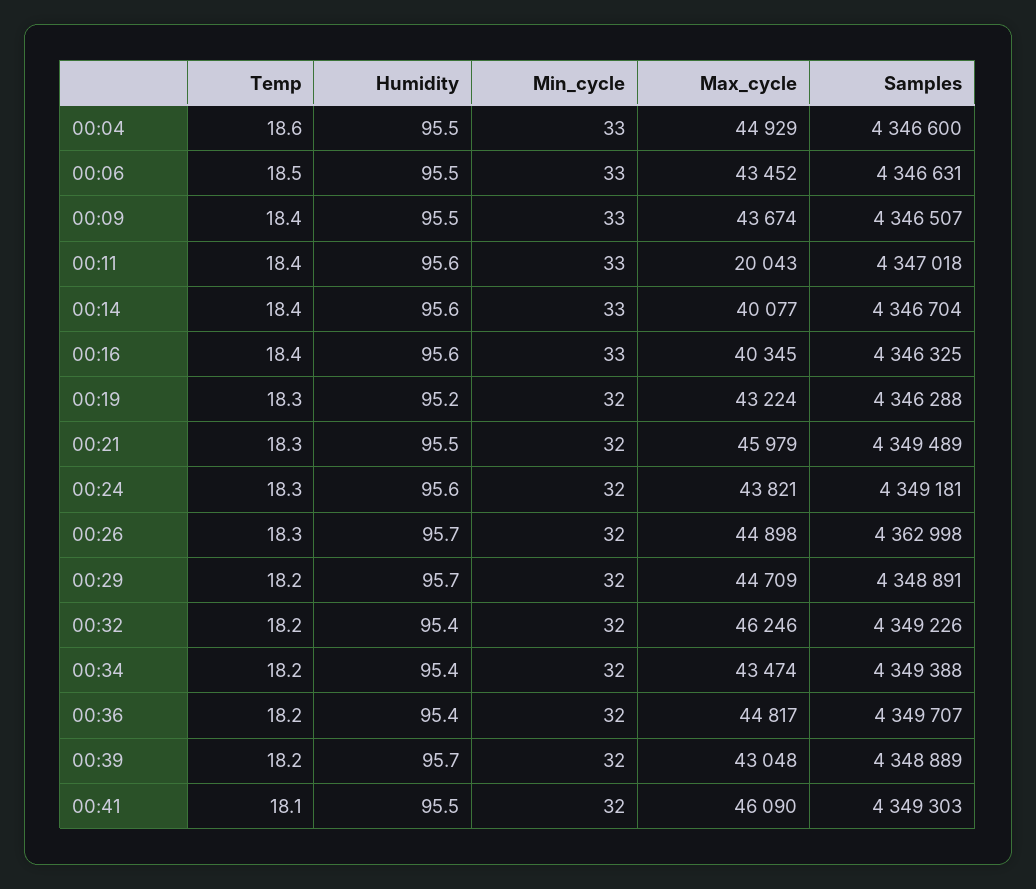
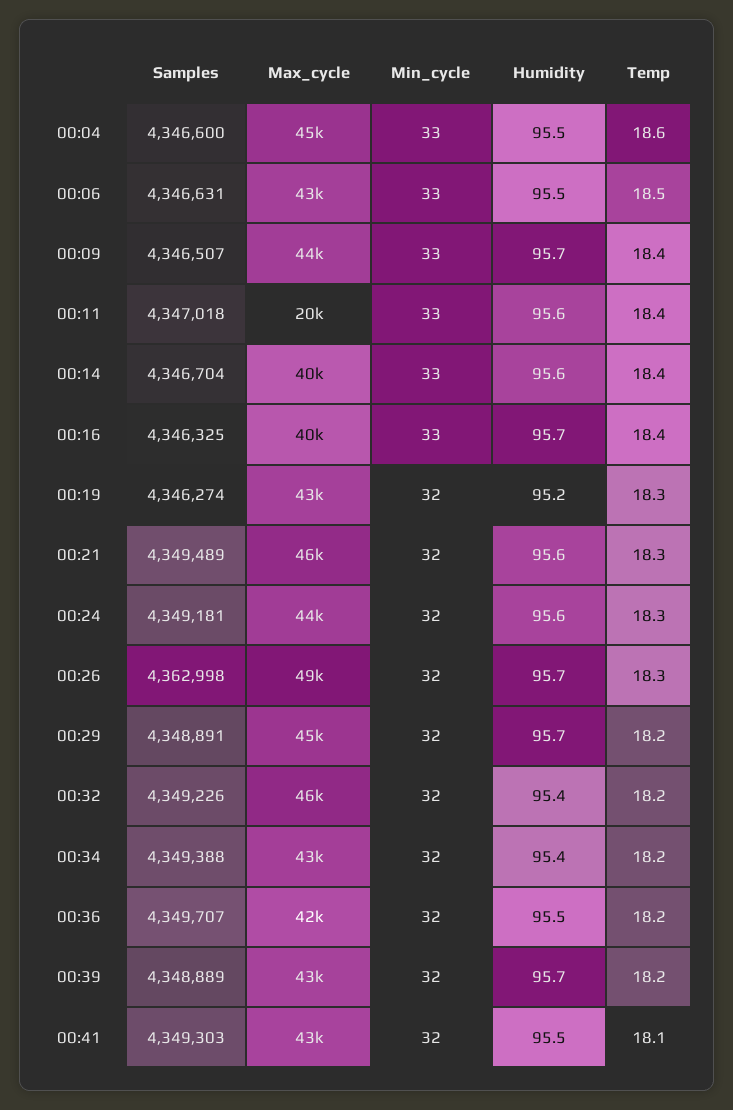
  {
    "Temp": {
      "00:04": 18.6,
      "00:06": 18.5,
      "00:09": 18.4,
      "00:11": 18.4,
      "00:14": 18.4,
      "00:16": 18.4,
      "00:19": 18.3,
      "00:21": 18.3,
      "00:24": 18.3,
      "00:26": 18.3,
      "00:29": 18.2,
      "00:32": 18.2,
      "00:34": 18.2,
      "00:36": 18.2,
      "00:39": 18.2,
      "00:41": 18.1
    },
    "Humidity": {
      "00:04": 95.5,
      "00:06": 95.5,
-     "00:09": 95.5,
+     "00:09": 95.7,
      "00:11": 95.6,
      "00:14": 95.6,
-     "00:16": 95.6,
+     "00:16": 95.7,
      "00:19": 95.2,
-     "00:21": 95.5,
+     "00:21": 95.6,
      "00:24": 95.6,
      "00:26": 95.7,
      "00:29": 95.7,
      "00:32": 95.4,
      "00:34": 95.4,
-     "00:36": 95.4,
+     "00:36": 95.5,
      "00:39": 95.7,
      "00:41": 95.5
    },
    "Min_cycle": {
      "00:04": 33,
      "00:06": 33,
      "00:09": 33,
      "00:11": 33,
      "00:14": 33,
      "00:16": 33,
      "00:19": 32,
      "00:21": 32,
      "00:24": 32,
      "00:26": 32,
      "00:29": 32,
      "00:32": 32,
      "00:34": 32,
      "00:36": 32,
      "00:39": 32,
      "00:41": 32
    },
    "Max_cycle": {
      "00:04": 44929,
      "00:06": 43452,
      "00:09": 43674,
      "00:11": 20043,
      "00:14": 40077,
      "00:16": 40345,
      "00:19": 43224,
      "00:21": 45979,
      "00:24": 43821,
-     "00:26": 44898,
+     "00:26": 49000,
      "00:29": 44709,
      "00:32": 46246,
      "00:34": 43474,
-     "00:36": 44817,
+     "00:36": 42000,
      "00:39": 43048,
-     "00:41": 46090
+     "00:41": 43000
    },
    "Samples": {
      "00:04": 4346600,
      "00:06": 4346631,
      "00:09": 4346507,
      "00:11": 4347018,
      "00:14": 4346704,
      "00:16": 4346325,
-     "00:19": 4346288,
+     "00:19": 4346274,
      "00:21": 4349489,
      "00:24": 4349181,
      "00:26": 4362998,
      "00:29": 4348891,
      "00:32": 4349226,
      "00:34": 4349388,
      "00:36": 4349707,
      "00:39": 4348889,
      "00:41": 4349303
    }
  }

